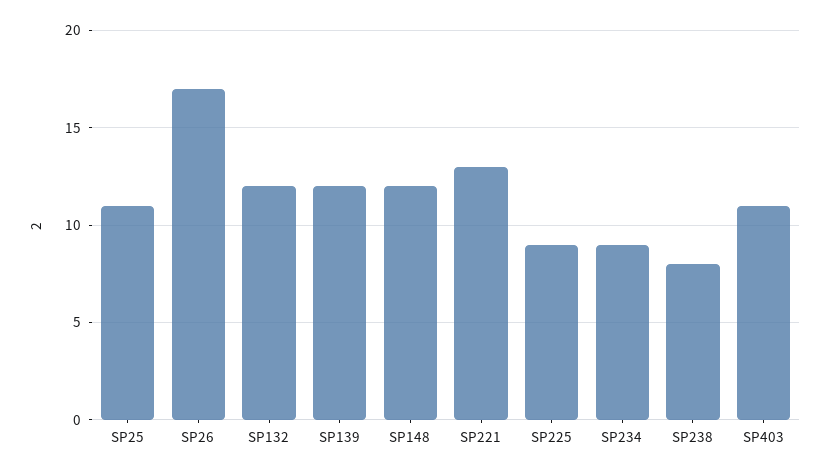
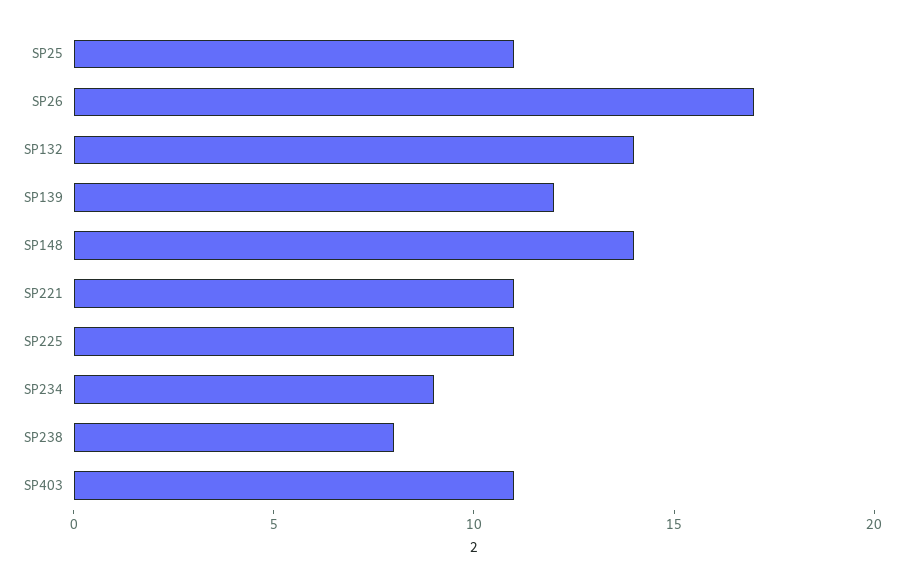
  {
    "SP25": 11,
    "SP26": 17,
-   "SP132": 12,
+   "SP132": 14,
    "SP139": 12,
-   "SP148": 12,
+   "SP148": 14,
-   "SP221": 13,
+   "SP221": 11,
-   "SP225": 9,
+   "SP225": 11,
    "SP234": 9,
    "SP238": 8,
    "SP403": 11
  }

